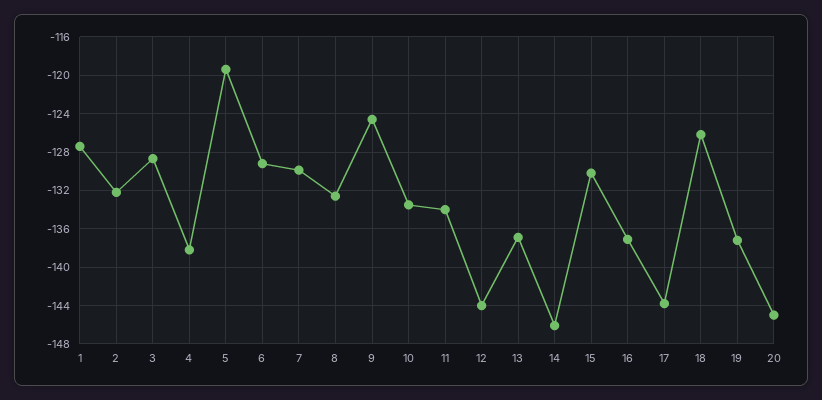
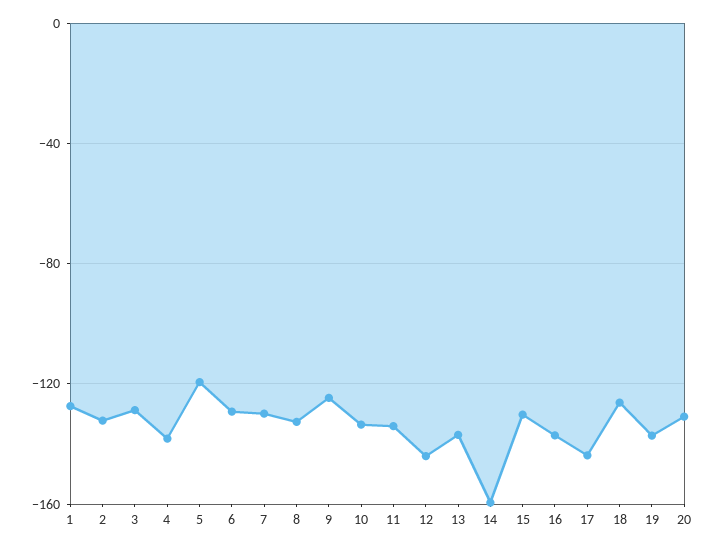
  {
    "1": -127,
    "2": -132,
    "3": -129,
    "4": -138,
    "5": -119,
    "6": -129,
    "7": -130,
    "8": -133,
    "9": -125,
    "10": -134,
    "11": -134,
    "12": -144,
    "13": -137,
-   "14": -146,
+   "14": -160,
    "15": -130,
    "16": -137,
    "17": -144,
    "18": -126,
    "19": -137,
-   "20": -145
+   "20": -130
  }

